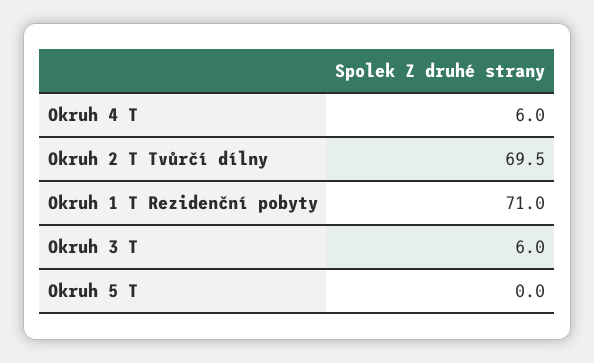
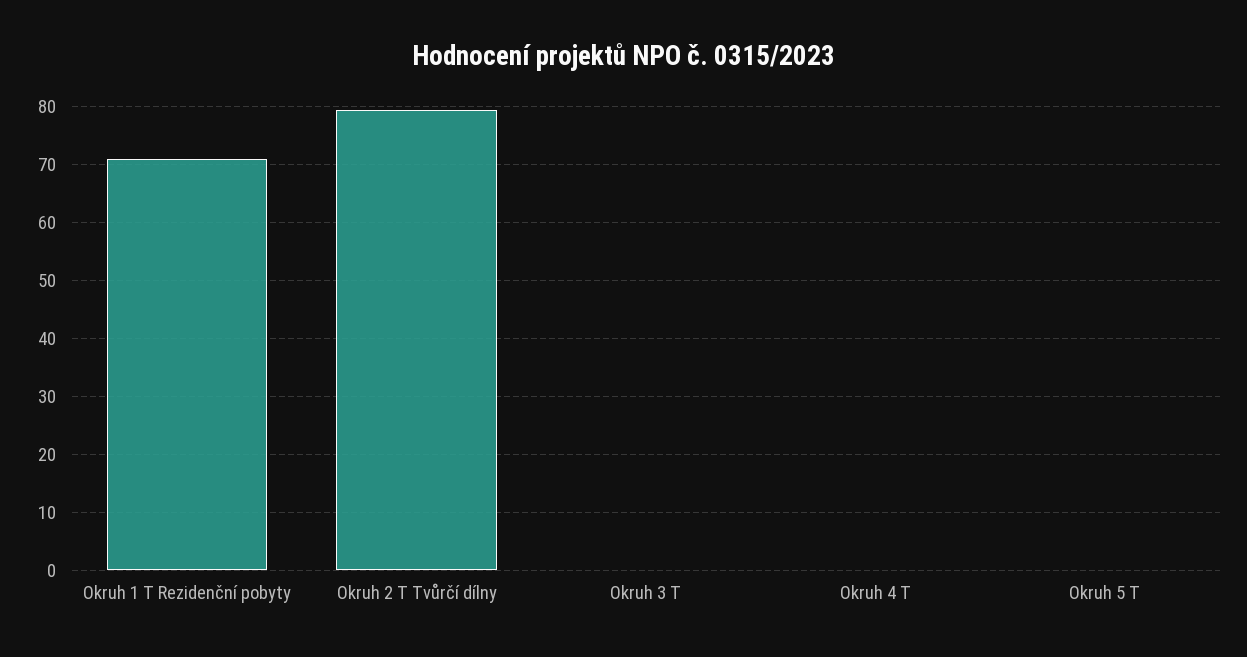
  {
-   "Okruh 4 T": 6,
+   "Okruh 4 T": 0,
-   "Okruh 2 T Tvůrčí dílny": 69.5,
+   "Okruh 2 T Tvůrčí dílny": 80,
    "Okruh 1 T Rezidenční pobyty": 71,
-   "Okruh 3 T": 6,
+   "Okruh 3 T": 0,
    "Okruh 5 T": 0
  }

